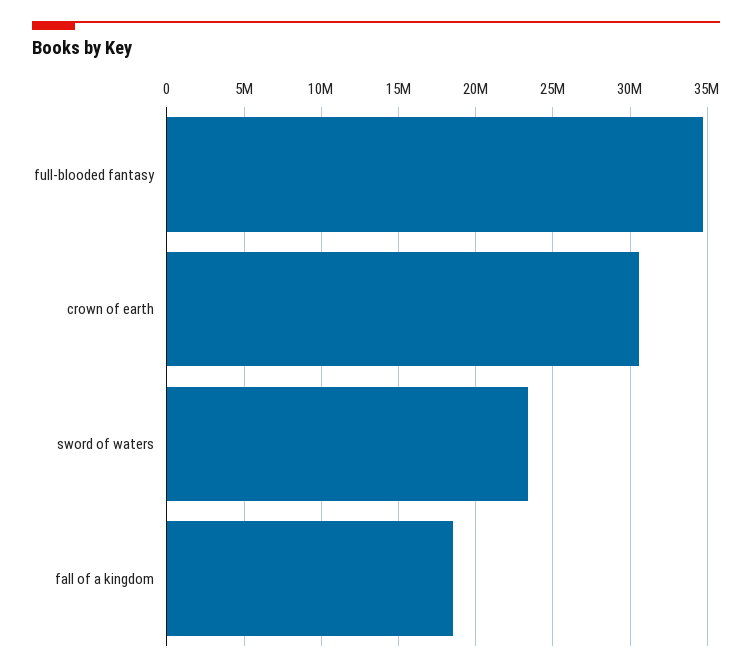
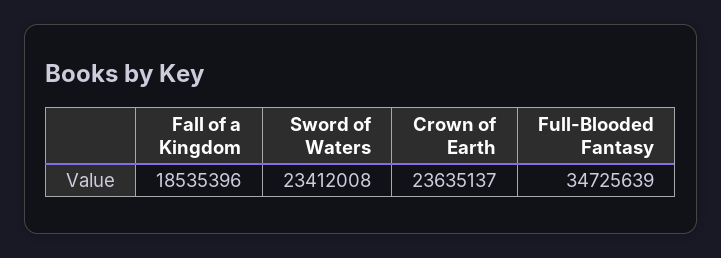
  {
    "full-blooded fantasy": 34725639,
-   "crown of earth": 30500000,
+   "crown of earth": 23635137,
    "sword of waters": 23412008,
    "fall of a kingdom": 18535396
  }

